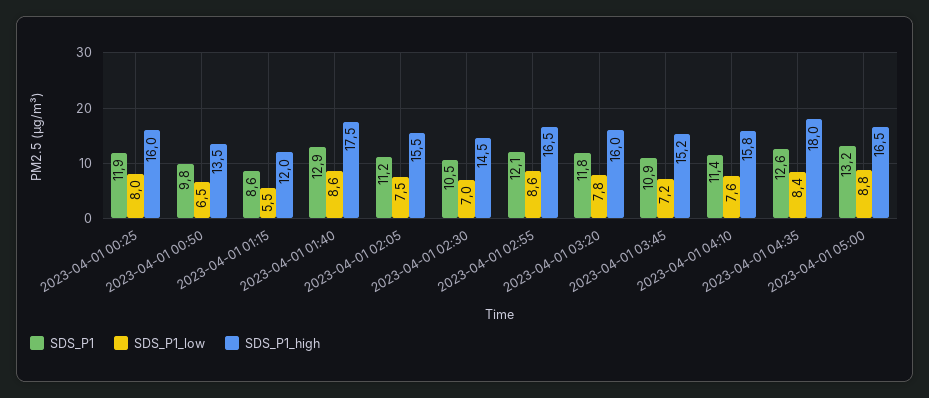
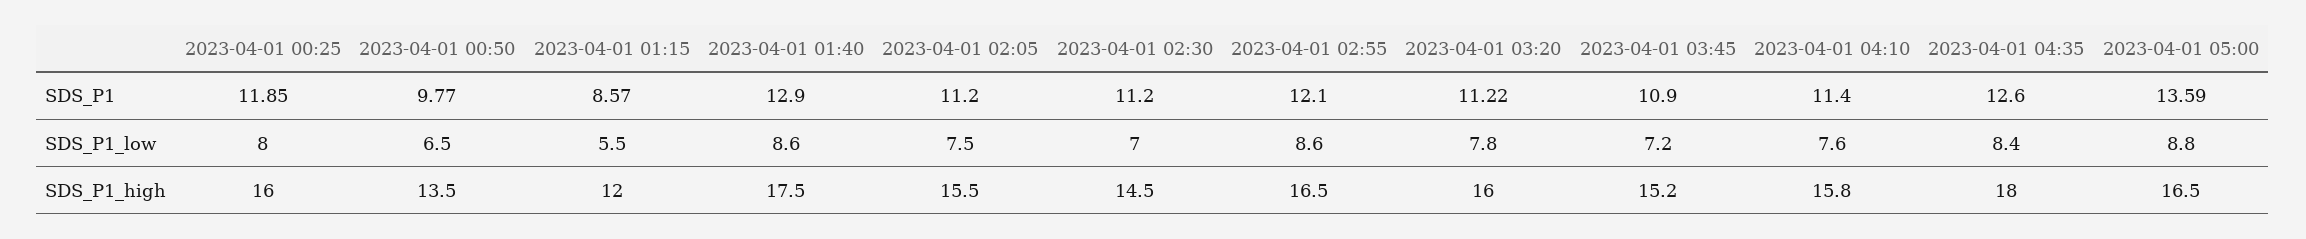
  {
    "SDS_P1": {
      "2023-04-01 00:25": 11.85,
      "2023-04-01 00:50": 9.77,
      "2023-04-01 01:15": 8.57,
      "2023-04-01 01:40": 12.9,
      "2023-04-01 02:05": 11.2,
-     "2023-04-01 02:30": 10.5,
+     "2023-04-01 02:30": 11.2,
      "2023-04-01 02:55": 12.1,
-     "2023-04-01 03:20": 11.8,
+     "2023-04-01 03:20": 11.22,
      "2023-04-01 03:45": 10.9,
      "2023-04-01 04:10": 11.4,
      "2023-04-01 04:35": 12.6,
-     "2023-04-01 05:00": 13.2
+     "2023-04-01 05:00": 13.59
    },
    "SDS_P1_low": {
      "2023-04-01 00:25": 8,
      "2023-04-01 00:50": 6.5,
      "2023-04-01 01:15": 5.5,
      "2023-04-01 01:40": 8.6,
      "2023-04-01 02:05": 7.5,
      "2023-04-01 02:30": 7,
      "2023-04-01 02:55": 8.6,
      "2023-04-01 03:20": 7.8,
      "2023-04-01 03:45": 7.2,
      "2023-04-01 04:10": 7.6,
      "2023-04-01 04:35": 8.4,
      "2023-04-01 05:00": 8.8
    },
    "SDS_P1_high": {
      "2023-04-01 00:25": 16,
      "2023-04-01 00:50": 13.5,
      "2023-04-01 01:15": 12,
      "2023-04-01 01:40": 17.5,
      "2023-04-01 02:05": 15.5,
      "2023-04-01 02:30": 14.5,
      "2023-04-01 02:55": 16.5,
      "2023-04-01 03:20": 16,
      "2023-04-01 03:45": 15.2,
      "2023-04-01 04:10": 15.8,
      "2023-04-01 04:35": 18,
      "2023-04-01 05:00": 16.5
    }
  }

